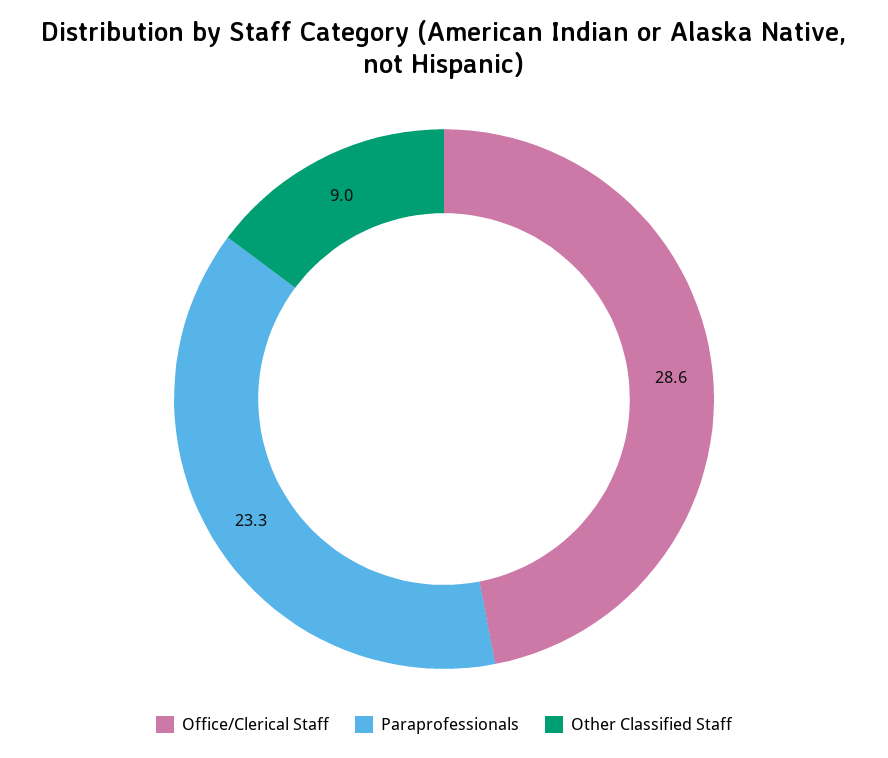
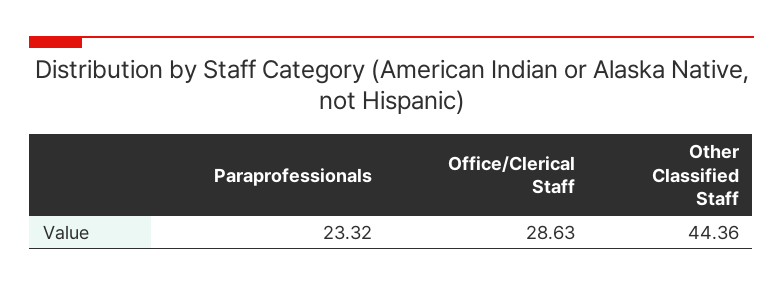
  {
    "Office/Clerical Staff": 28.63,
    "Paraprofessionals": 23.32,
-   "Other Classified Staff": 9
+   "Other Classified Staff": 44.36
  }

